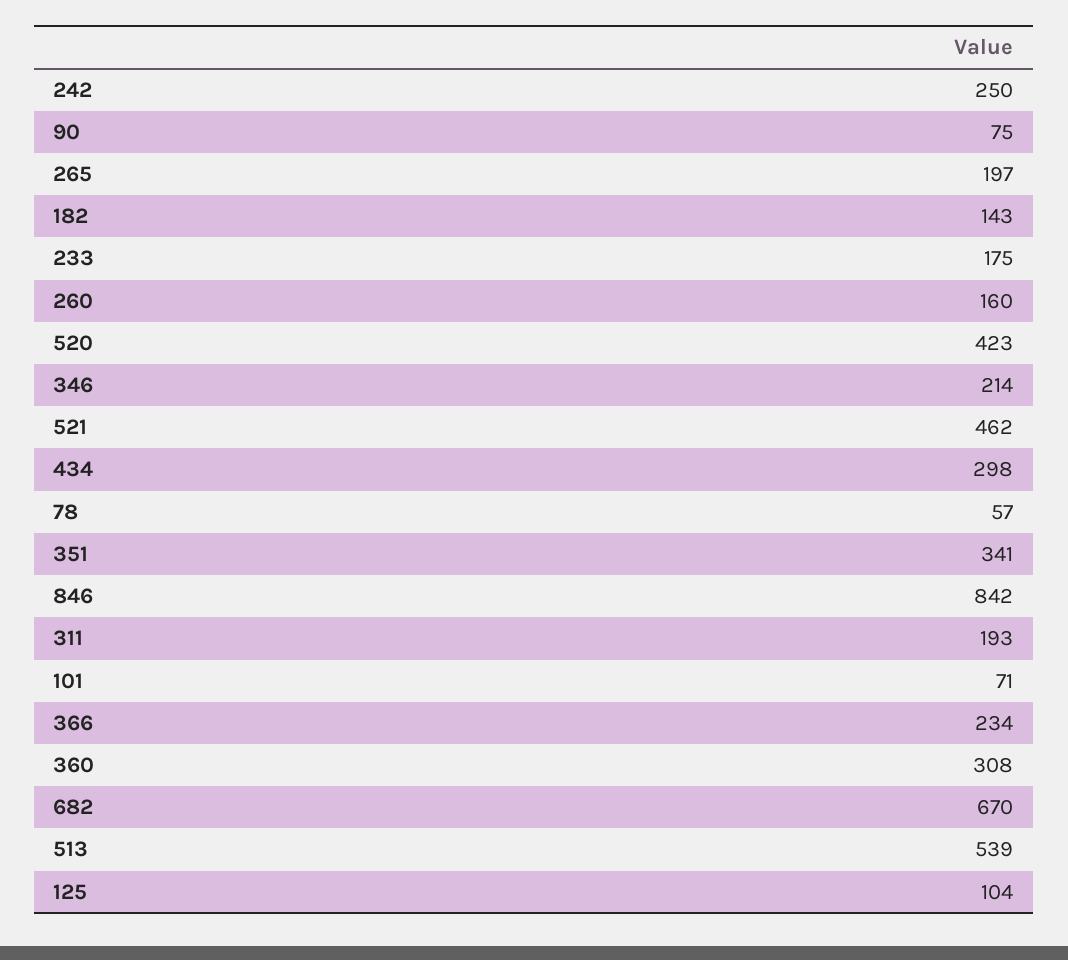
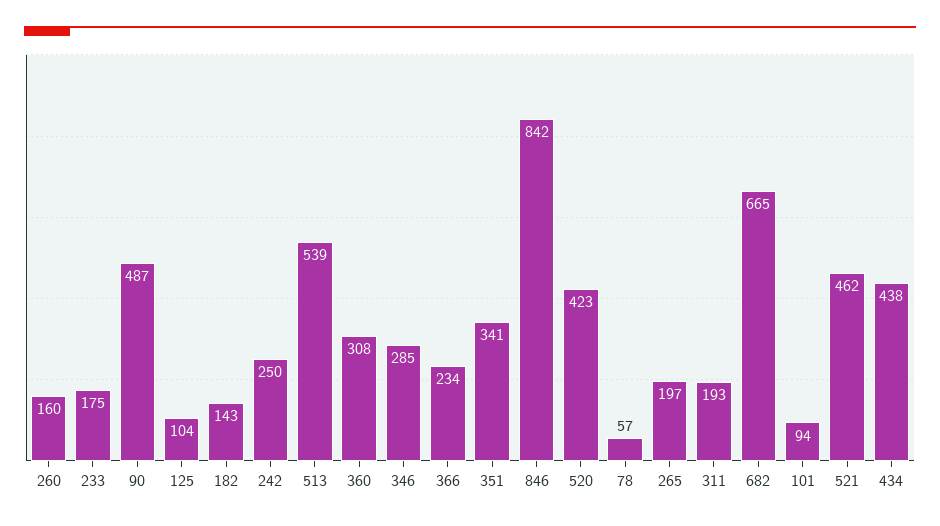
  {
    "242": 250,
-   "90": 75,
+   "90": 487,
    "265": 197,
    "182": 143,
    "233": 175,
    "260": 160,
    "520": 423,
-   "346": 214,
+   "346": 285,
    "521": 462,
-   "434": 298,
+   "434": 438,
    "78": 57,
    "351": 341,
    "846": 842,
    "311": 193,
-   "101": 71,
+   "101": 94,
    "366": 234,
    "360": 308,
-   "682": 670,
+   "682": 665,
    "513": 539,
    "125": 104
  }

